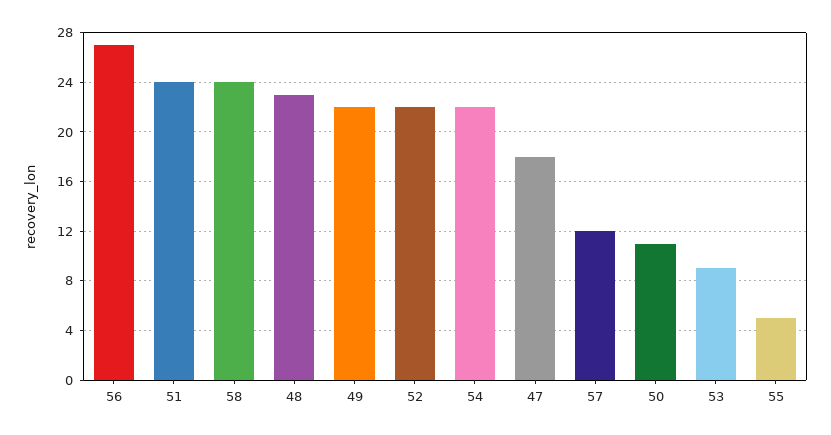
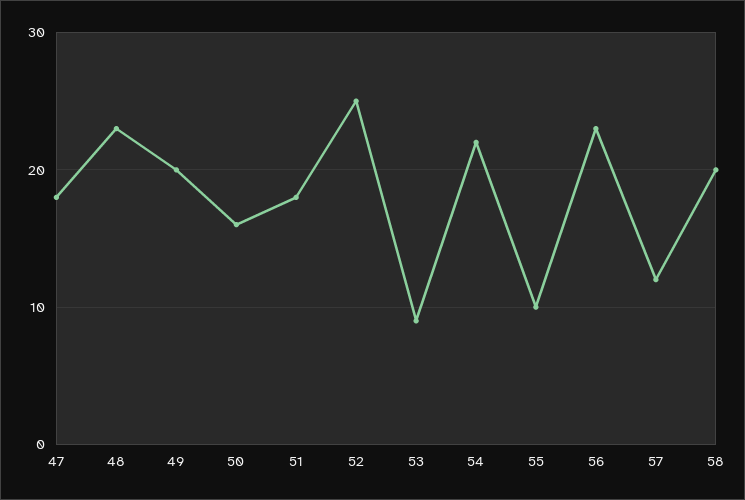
  {
-   "56": 27,
+   "56": 23,
-   "51": 24,
+   "51": 18,
-   "58": 24,
+   "58": 20,
    "48": 23,
-   "49": 22,
+   "49": 20,
-   "52": 22,
+   "52": 25,
    "54": 22,
    "47": 18,
    "57": 12,
-   "50": 11,
+   "50": 16,
    "53": 9,
-   "55": 5
+   "55": 10
  }

